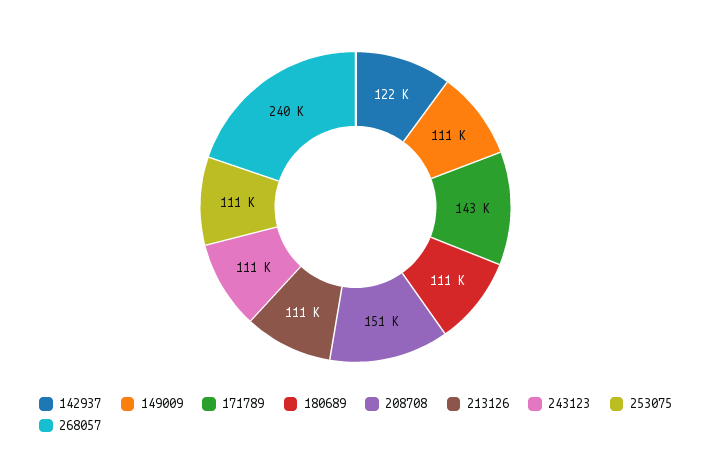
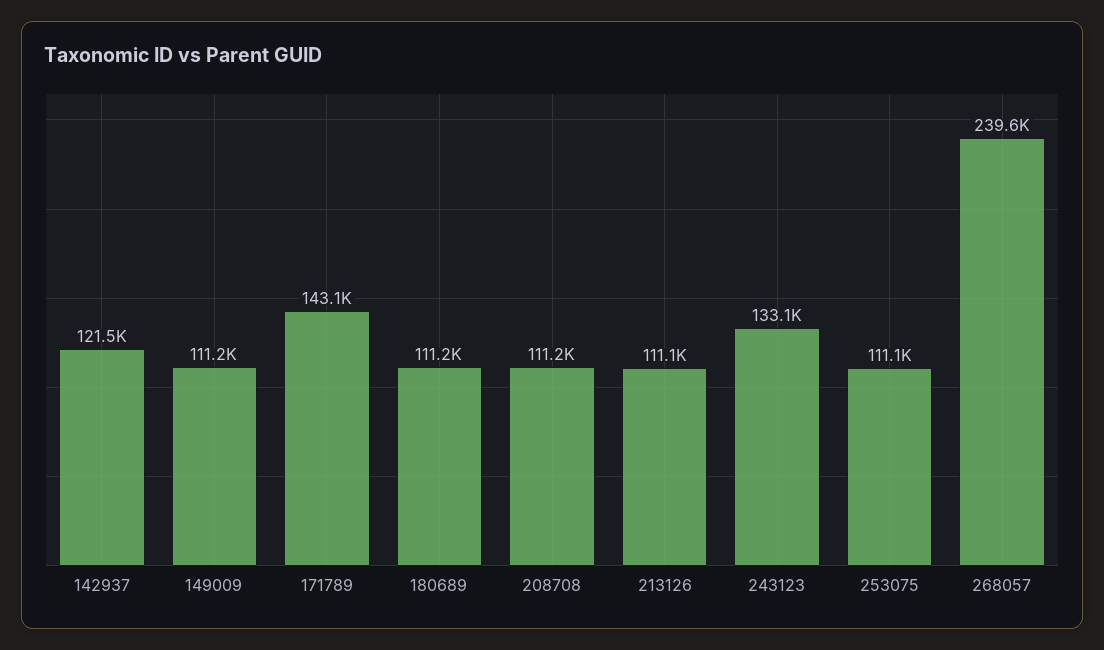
  {
    "142937": 121500,
    "149009": 111200,
    "171789": 143100,
    "180689": 111200,
-   "208708": 151000,
+   "208708": 111200,
    "213126": 111100,
-   "243123": 111000,
+   "243123": 133100,
    "253075": 111100,
    "268057": 239600
  }

